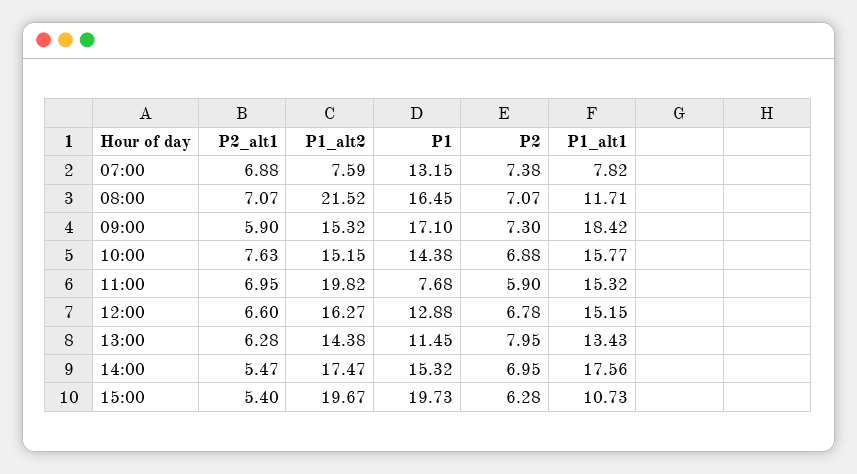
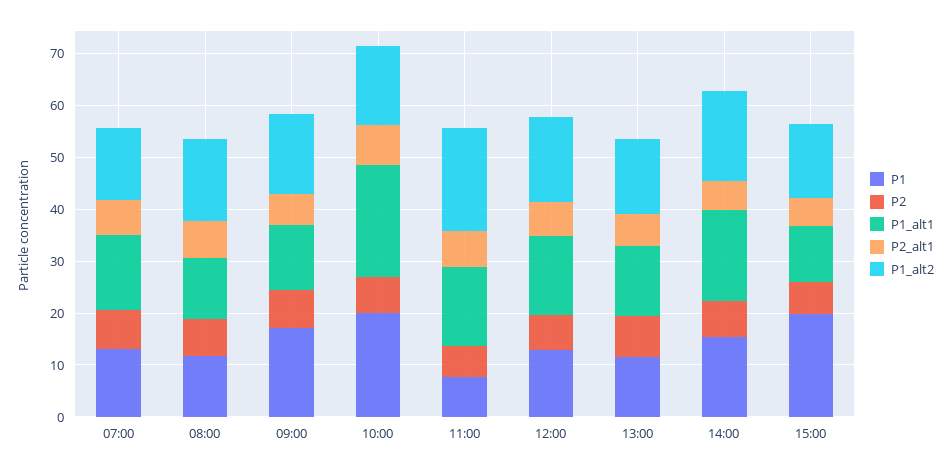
  {
    "P2_alt1": {
      "07:00": 6.88,
      "08:00": 7.07,
      "09:00": 5.9,
      "10:00": 7.63,
      "11:00": 6.95,
      "12:00": 6.6,
      "13:00": 6.28,
      "14:00": 5.47,
      "15:00": 5.4
    },
    "P1_alt2": {
-     "07:00": 7.59,
+     "07:00": 14,
-     "08:00": 21.52,
+     "08:00": 16,
      "09:00": 15.32,
      "10:00": 15.15,
      "11:00": 19.82,
      "12:00": 16.27,
      "13:00": 14.38,
      "14:00": 17.47,
-     "15:00": 19.67
+     "15:00": 14
    },
    "P1": {
      "07:00": 13.15,
-     "08:00": 16.45,
+     "08:00": 12,
      "09:00": 17.1,
-     "10:00": 14.38,
+     "10:00": 20,
      "11:00": 7.68,
      "12:00": 12.88,
      "13:00": 11.45,
      "14:00": 15.32,
      "15:00": 19.73
    },
    "P2": {
      "07:00": 7.38,
      "08:00": 7.07,
      "09:00": 7.3,
      "10:00": 6.88,
      "11:00": 5.9,
      "12:00": 6.78,
      "13:00": 7.95,
      "14:00": 6.95,
      "15:00": 6.28
    },
    "P1_alt1": {
-     "07:00": 7.82,
+     "07:00": 14,
      "08:00": 11.71,
-     "09:00": 18.42,
+     "09:00": 12,
-     "10:00": 15.77,
+     "10:00": 22,
      "11:00": 15.32,
      "12:00": 15.15,
      "13:00": 13.43,
      "14:00": 17.56,
      "15:00": 10.73
    }
  }

